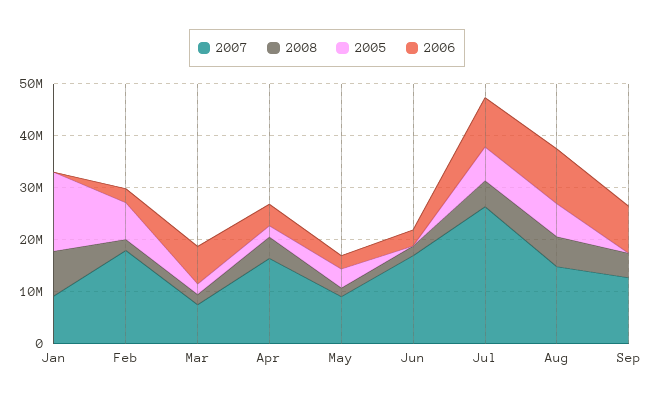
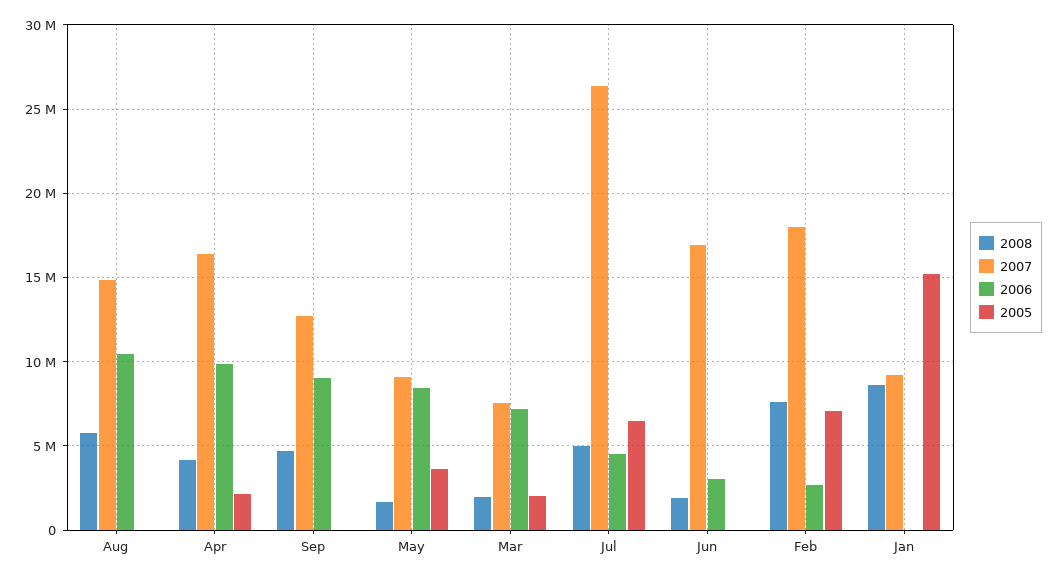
  {
    "2007": {
      "Jan": 9000000,
      "Feb": 18000000,
      "Mar": 7500000,
      "Apr": 16500000,
      "May": 9000000,
      "Jun": 17000000,
      "Jul": 26500000,
      "Aug": 15000000,
      "Sep": 12500000
    },
    "2008": {
      "Jan": 8500000,
-     "Feb": 2000000,
+     "Feb": 7500000,
      "Mar": 2000000,
      "Apr": 4000000,
      "May": 1500000,
      "Jun": 2000000,
      "Jul": 5000000,
      "Aug": 5500000,
      "Sep": 4500000
    },
    "2005": {
      "Jan": 15000000,
      "Feb": 7000000,
      "Mar": 2000000,
      "Apr": 2000000,
      "May": 3500000,
      "Jun": 0,
      "Jul": 6500000,
-     "Aug": 6000000,
+     "Aug": 0,
      "Sep": 0
    },
    "2006": {
      "Jan": 0,
      "Feb": 2500000,
      "Mar": 7000000,
-     "Apr": 4000000,
+     "Apr": 10000000,
-     "May": 2000000,
+     "May": 8500000,
      "Jun": 3000000,
-     "Jul": 10000000,
+     "Jul": 4500000,
      "Aug": 10500000,
      "Sep": 9000000
    }
  }

